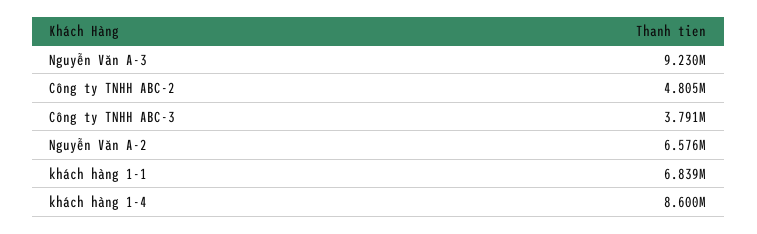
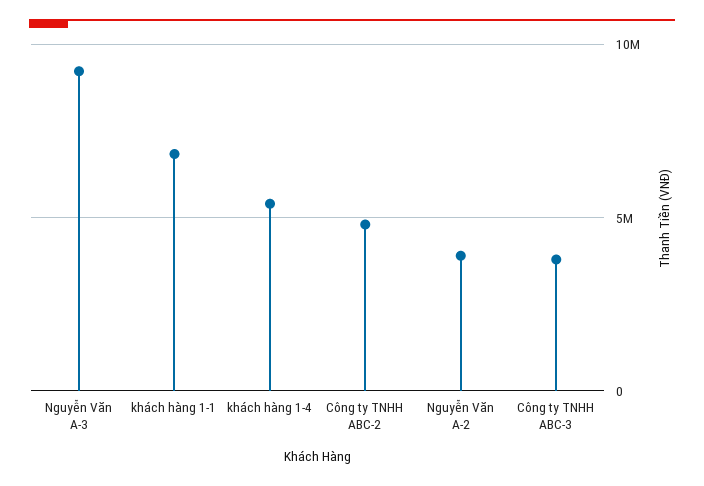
  {
    "Nguyễn Văn A-3": 9230000,
    "Công ty TNHH ABC-2": 4805000,
    "Công ty TNHH ABC-3": 3791000,
-   "Nguyễn Văn A-2": 6576000,
+   "Nguyễn Văn A-2": 4000000,
    "khách hàng 1-1": 6839000,
-   "khách hàng 1-4": 8600000
+   "khách hàng 1-4": 5500000
  }

